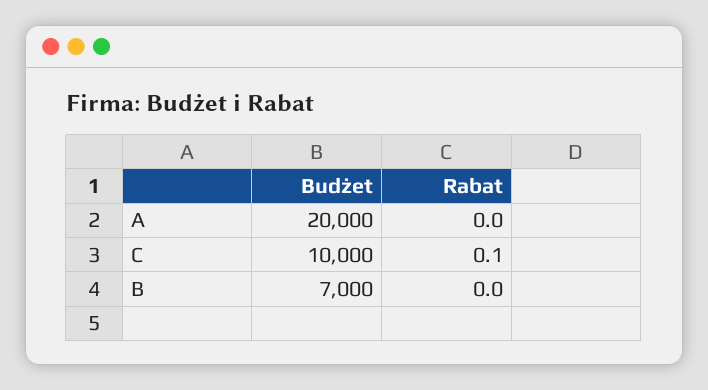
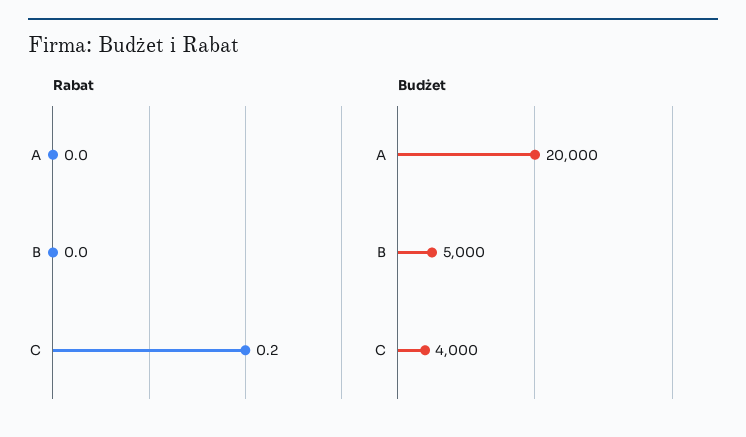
  {
    "Budżet": {
      "A": 20000,
-     "C": 10000,
+     "C": 4000,
-     "B": 7000
+     "B": 5000
    },
    "Rabat": {
      "A": 0,
-     "C": 0.1,
+     "C": 0.2,
      "B": 0
    }
  }

